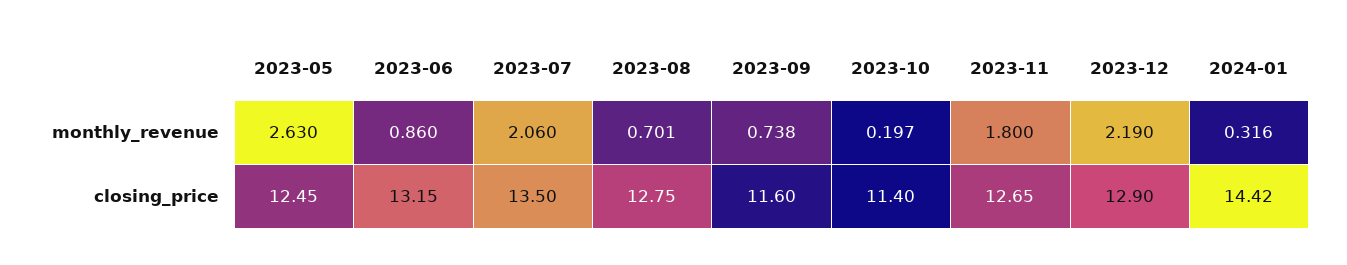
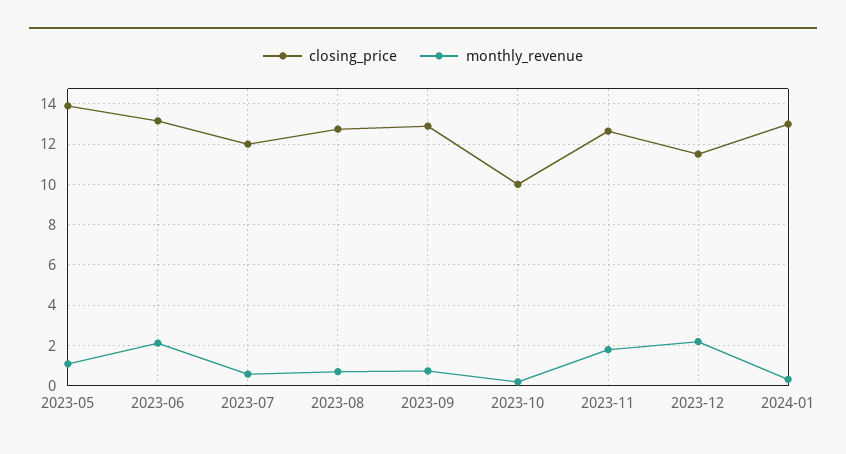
  {
    "monthly_revenue": {
-     "2023-05": 2.63,
+     "2023-05": 1,
-     "2023-06": 0.86,
+     "2023-06": 2,
-     "2023-07": 2.06,
+     "2023-07": 0.5,
      "2023-08": 0.701,
      "2023-09": 0.738,
      "2023-10": 0.197,
      "2023-11": 1.8,
      "2023-12": 2.19,
      "2024-01": 0.316
    },
    "closing_price": {
-     "2023-05": 12.45,
+     "2023-05": 14,
      "2023-06": 13.15,
-     "2023-07": 13.5,
+     "2023-07": 12,
      "2023-08": 12.75,
-     "2023-09": 11.6,
+     "2023-09": 13,
-     "2023-10": 11.4,
+     "2023-10": 10,
      "2023-11": 12.65,
-     "2023-12": 12.9,
+     "2023-12": 11.5,
-     "2024-01": 14.42
+     "2024-01": 13
    }
  }

